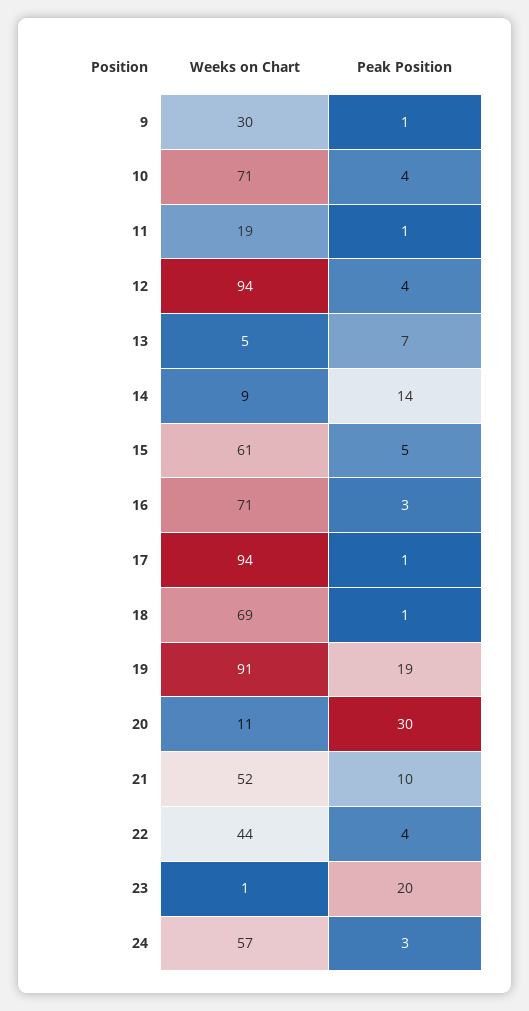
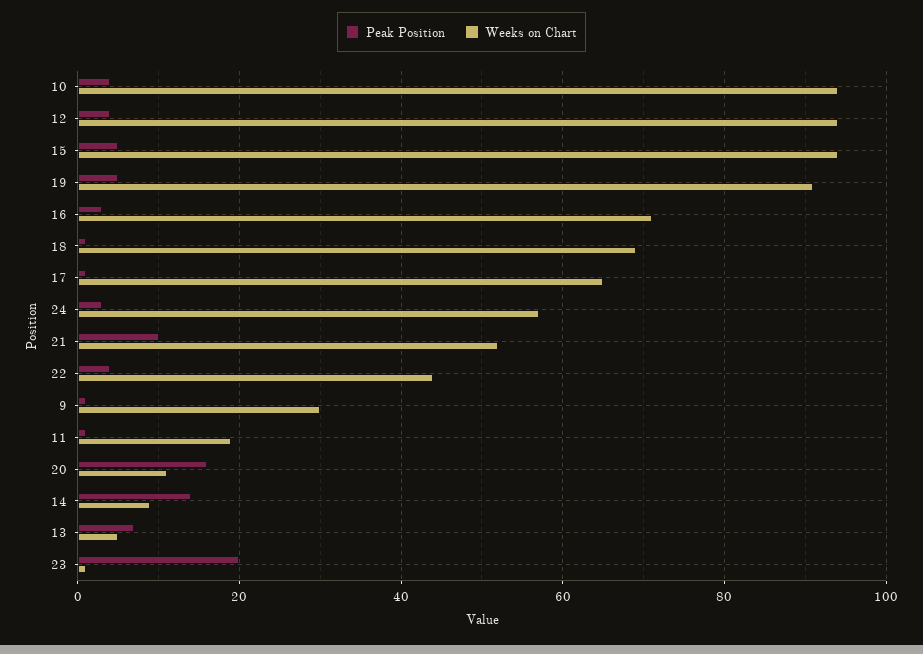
  {
    "Weeks on Chart": {
      "9": 30,
-     "10": 71,
+     "10": 95,
      "11": 19,
      "12": 94,
      "13": 5,
      "14": 9,
-     "15": 61,
+     "15": 95,
      "16": 71,
-     "17": 94,
+     "17": 65,
      "18": 69,
      "19": 91,
      "20": 11,
      "21": 52,
      "22": 44,
      "23": 1,
      "24": 57
    },
    "Peak Position": {
      "9": 1,
      "10": 4,
      "11": 1,
      "12": 4,
      "13": 7,
      "14": 14,
      "15": 5,
      "16": 3,
      "17": 1,
      "18": 1,
-     "19": 19,
+     "19": 5,
-     "20": 30,
+     "20": 15,
      "21": 10,
      "22": 4,
      "23": 20,
      "24": 3
    }
  }

